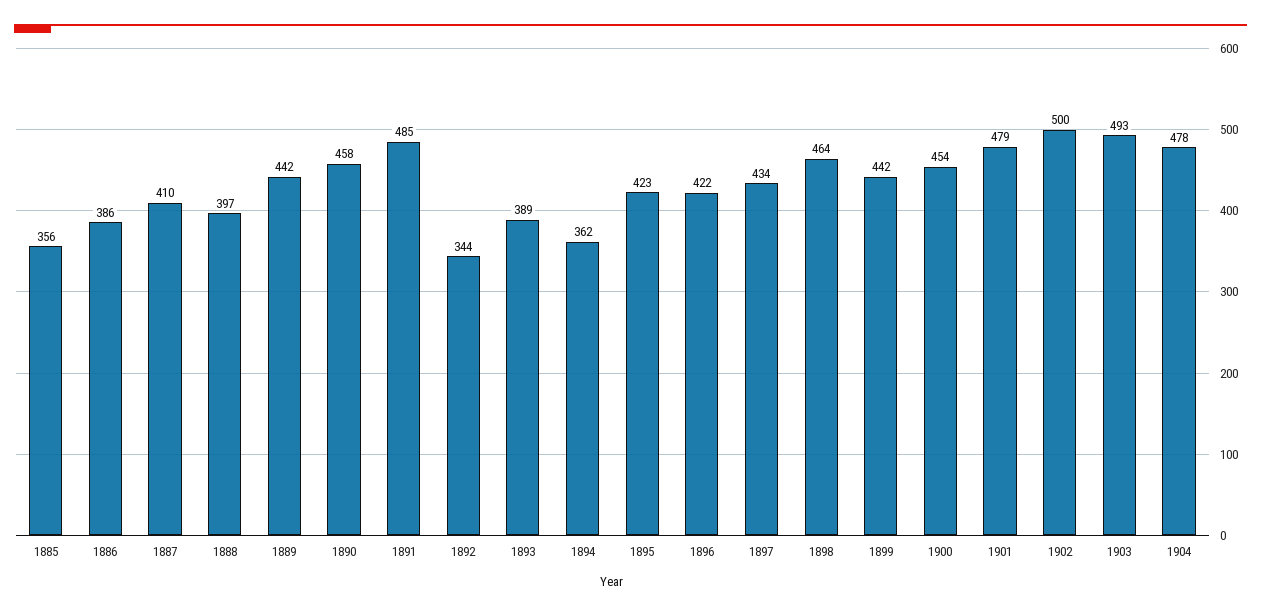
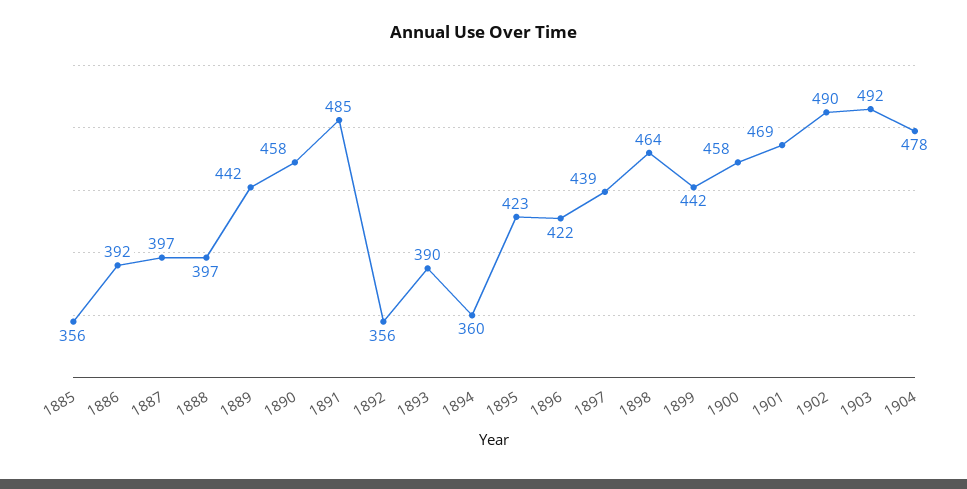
  {
    "1885": 356,
-   "1886": 386,
+   "1886": 392,
-   "1887": 410,
+   "1887": 397,
    "1888": 397,
    "1889": 442,
    "1890": 458,
    "1891": 485,
-   "1892": 344,
+   "1892": 356,
-   "1893": 389,
+   "1893": 390,
-   "1894": 362,
+   "1894": 360,
    "1895": 423,
    "1896": 422,
-   "1897": 434,
+   "1897": 439,
    "1898": 464,
    "1899": 442,
-   "1900": 454,
+   "1900": 458,
-   "1901": 479,
+   "1901": 469,
-   "1902": 500,
+   "1902": 490,
-   "1903": 493,
+   "1903": 492,
    "1904": 478
  }

